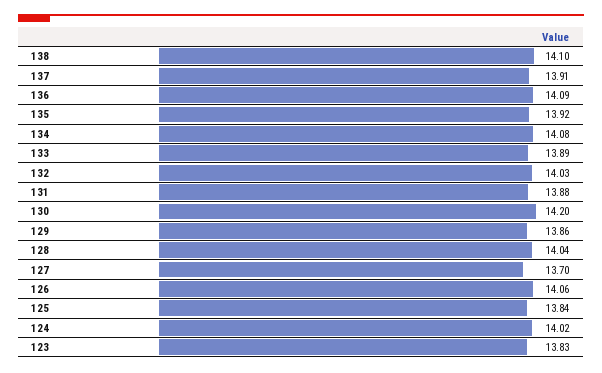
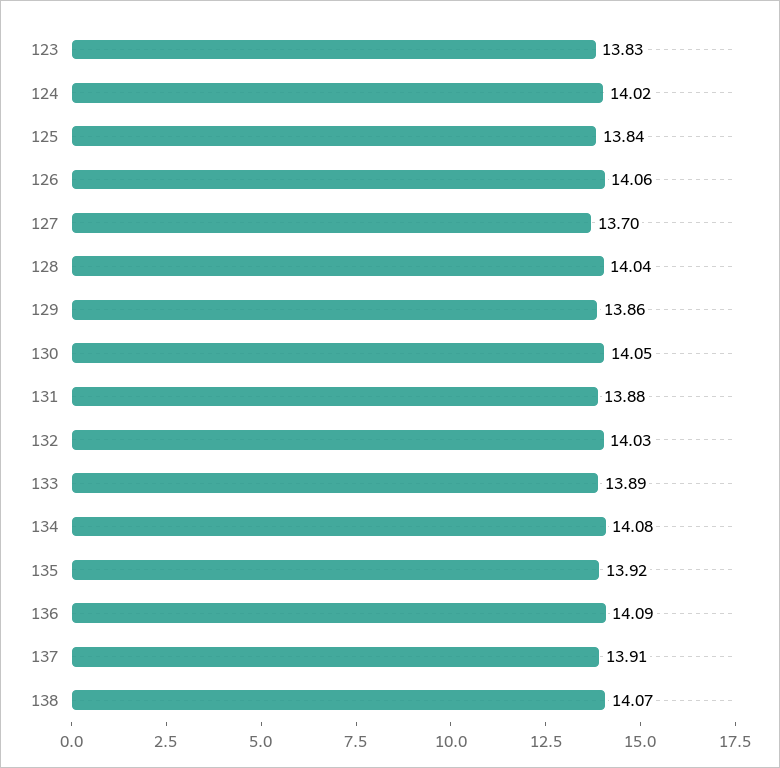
  {
-   "138": 14.1,
+   "138": 14.07,
    "137": 13.91,
    "136": 14.09,
    "135": 13.92,
    "134": 14.08,
    "133": 13.89,
    "132": 14.03,
    "131": 13.88,
-   "130": 14.2,
+   "130": 14.05,
    "129": 13.86,
    "128": 14.04,
    "127": 13.7,
    "126": 14.06,
    "125": 13.84,
    "124": 14.02,
    "123": 13.83
  }

